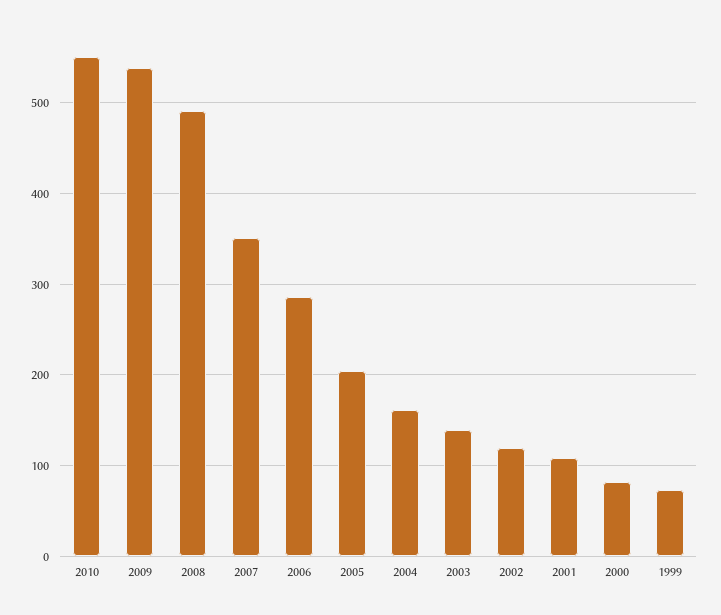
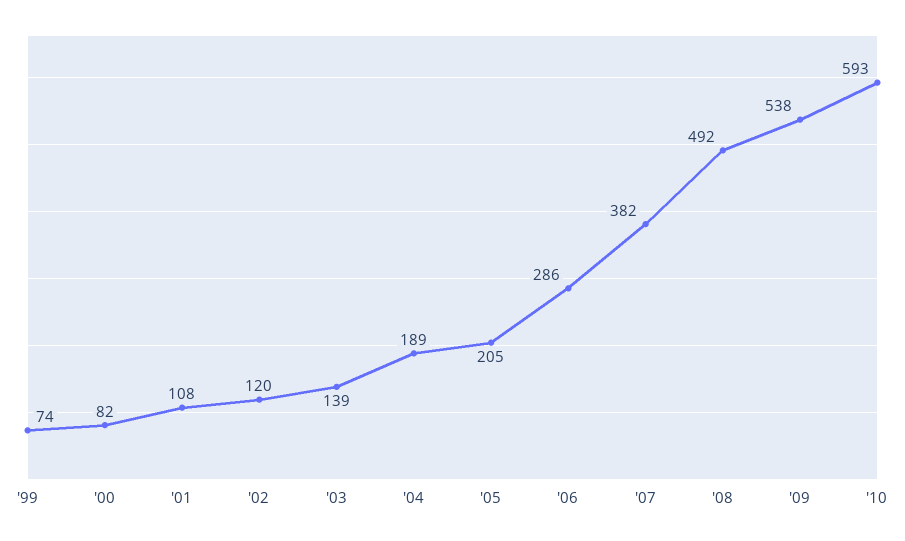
  {
-   "2010": 550,
+   "2010": 593,
    "2009": 538,
    "2008": 492,
-   "2007": 350,
+   "2007": 382,
    "2006": 286,
    "2005": 205,
-   "2004": 160,
+   "2004": 189,
    "2003": 139,
    "2002": 120,
    "2001": 108,
    "2000": 82,
    "1999": 74
  }

